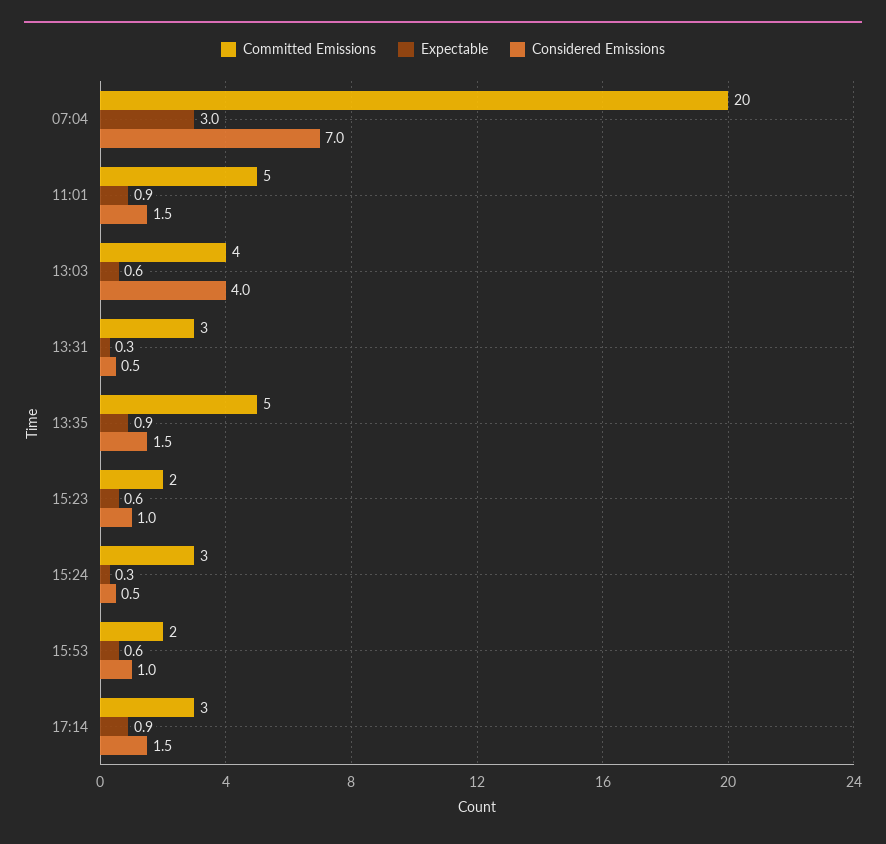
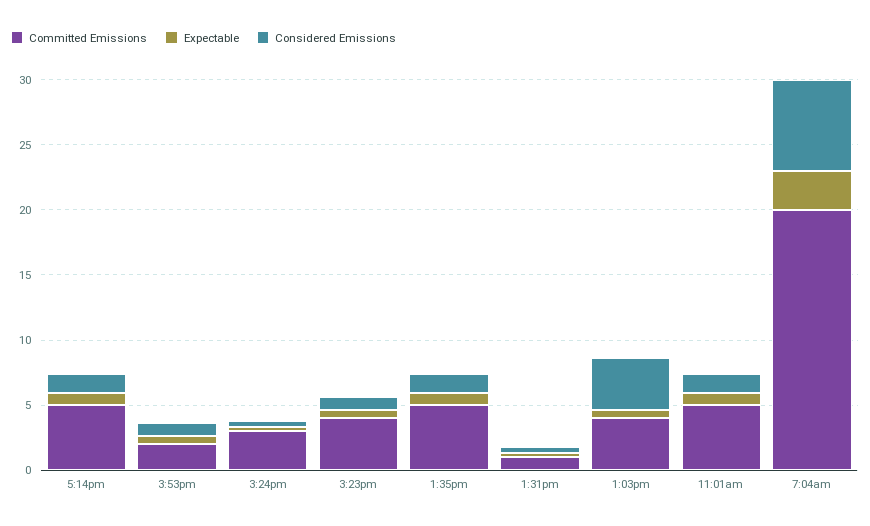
  {
    "Committed Emissions": {
      "07:04": 20,
      "11:01": 5,
      "13:03": 4,
-     "13:31": 3,
+     "13:31": 1,
      "13:35": 5,
-     "15:23": 2,
+     "15:23": 4,
      "15:24": 3,
      "15:53": 2,
-     "17:14": 3
+     "17:14": 5
    },
    "Expectable": {
      "07:04": 3,
      "11:01": 0.9,
      "13:03": 0.6,
      "13:31": 0.3,
      "13:35": 0.9,
      "15:23": 0.6,
      "15:24": 0.3,
      "15:53": 0.6,
      "17:14": 0.9
    },
    "Considered Emissions": {
      "07:04": 7,
      "11:01": 1.5,
      "13:03": 4,
      "13:31": 0.5,
      "13:35": 1.5,
      "15:23": 1,
      "15:24": 0.5,
      "15:53": 1,
      "17:14": 1.5
    }
  }

